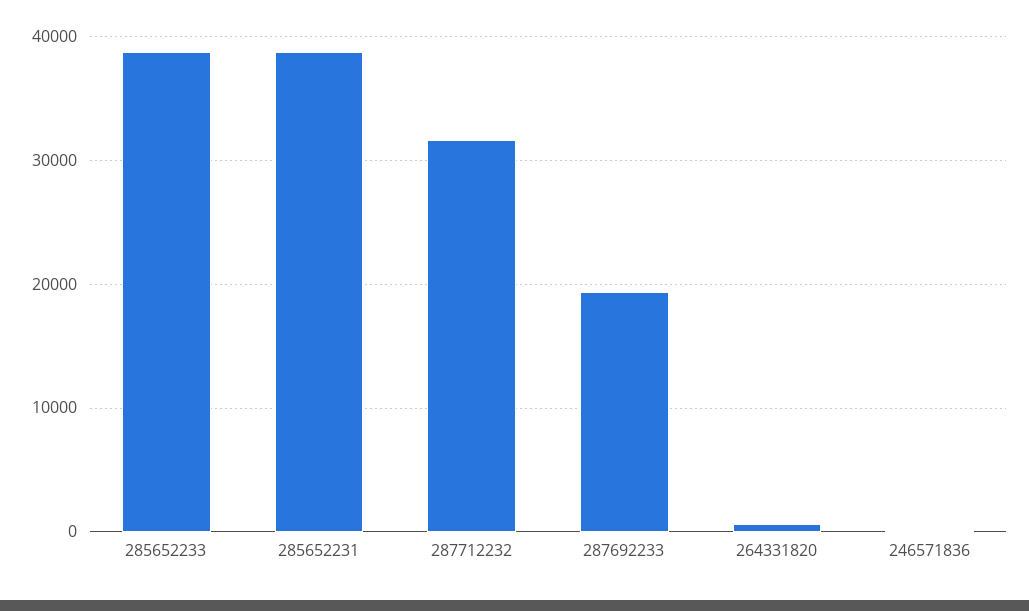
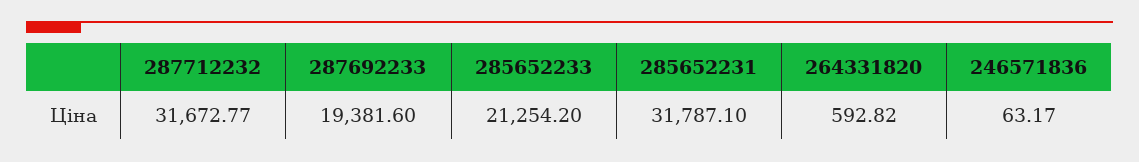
  {
-   "285652233": 39000,
+   "285652233": 21254.2,
-   "285652231": 39000,
+   "285652231": 31787.1,
    "287712232": 31672.77,
    "287692233": 19381.6,
    "264331820": 592.82,
    "246571836": 63.17
  }

